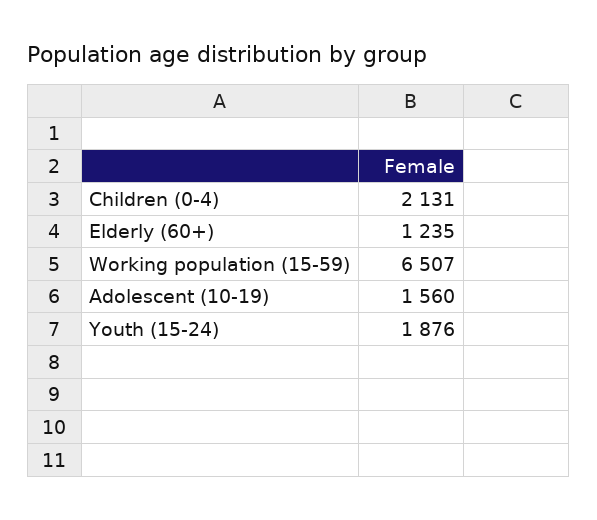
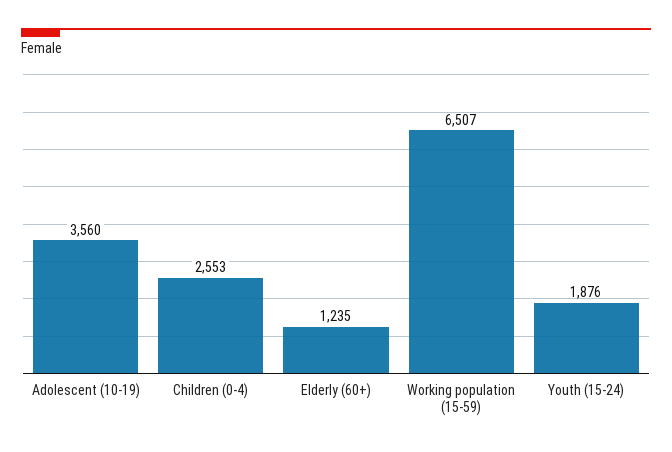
  {
-   "Children (0-4)": 2131,
+   "Children (0-4)": 2553,
    "Elderly (60+)": 1235,
    "Working population (15-59)": 6507,
-   "Adolescent (10-19)": 1560,
+   "Adolescent (10-19)": 3560,
    "Youth (15-24)": 1876
  }

